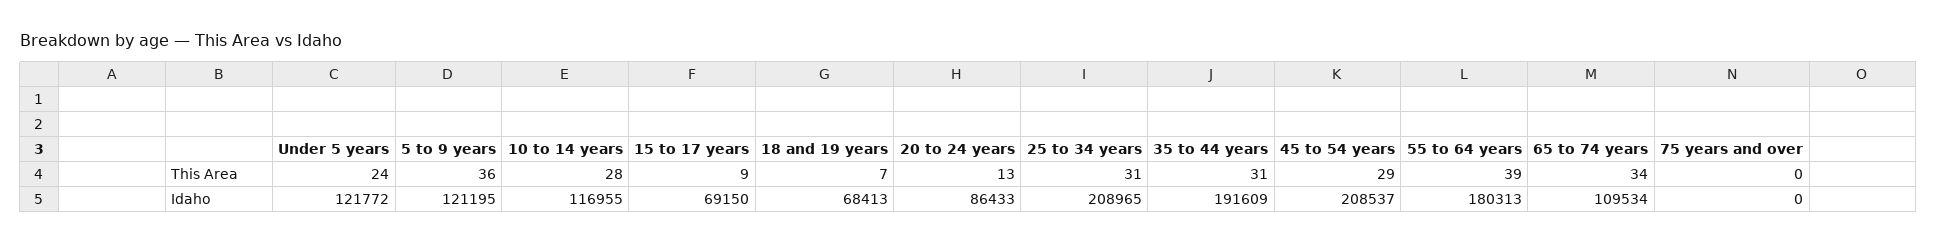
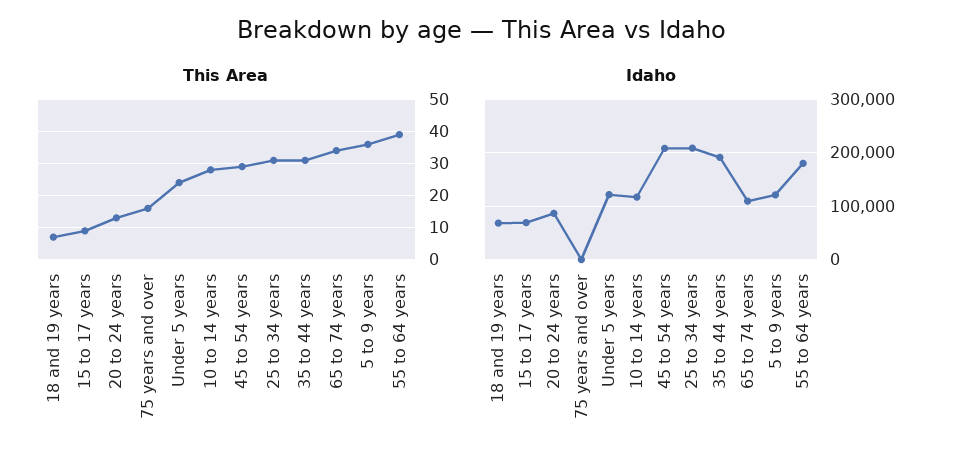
  {
    "This Area": {
      "Under 5 years": 24,
      "5 to 9 years": 36,
      "10 to 14 years": 28,
      "15 to 17 years": 9,
      "18 and 19 years": 7,
      "20 to 24 years": 13,
      "25 to 34 years": 31,
      "35 to 44 years": 31,
      "45 to 54 years": 29,
      "55 to 64 years": 39,
      "65 to 74 years": 34,
-     "75 years and over": 0
+     "75 years and over": 15
    },
    "Idaho": {
      "Under 5 years": 121772,
      "5 to 9 years": 121195,
      "10 to 14 years": 116955,
      "15 to 17 years": 69150,
      "18 and 19 years": 68413,
      "20 to 24 years": 86433,
      "25 to 34 years": 208965,
      "35 to 44 years": 191609,
      "45 to 54 years": 208537,
      "55 to 64 years": 180313,
      "65 to 74 years": 109534,
      "75 years and over": 0
    }
  }

